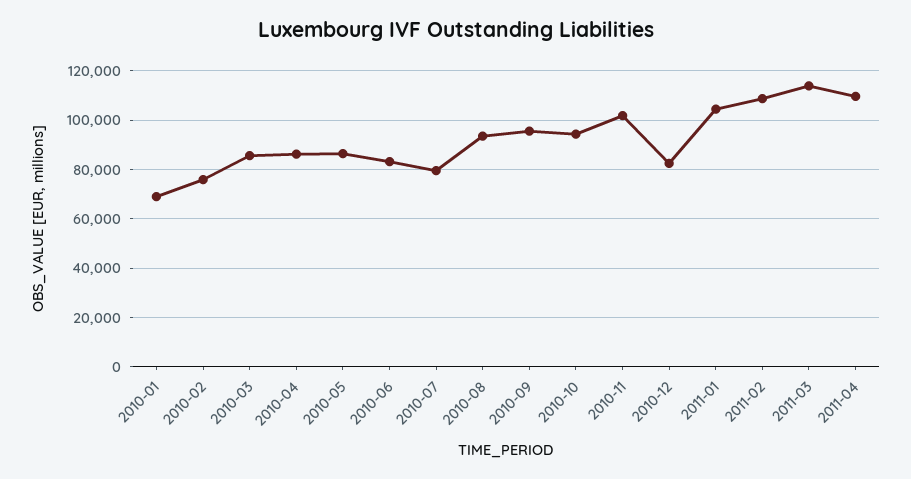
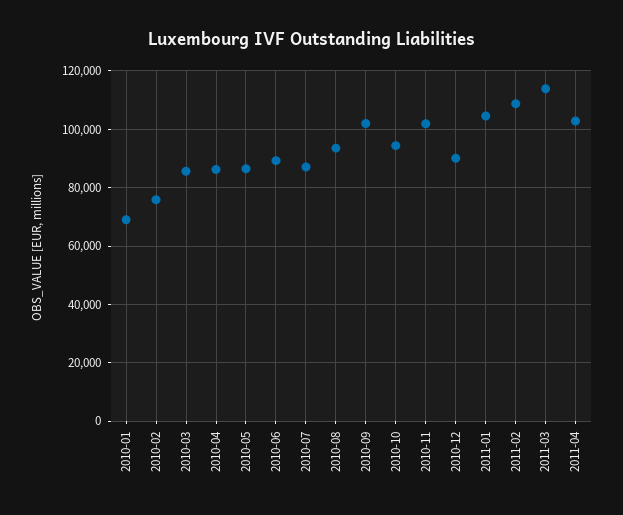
  {
    "2010-01": 70000,
    "2010-02": 75000,
    "2010-03": 85000,
    "2010-04": 85000,
    "2010-05": 87500,
-   "2010-06": 82500,
+   "2010-06": 90000,
-   "2010-07": 80000,
+   "2010-07": 87500,
    "2010-08": 92500,
-   "2010-09": 95000,
+   "2010-09": 102500,
    "2010-10": 95000,
    "2010-11": 102500,
-   "2010-12": 82500,
+   "2010-12": 90000,
    "2011-01": 105000,
    "2011-02": 110000,
    "2011-03": 115000,
-   "2011-04": 110000
+   "2011-04": 102500
  }

